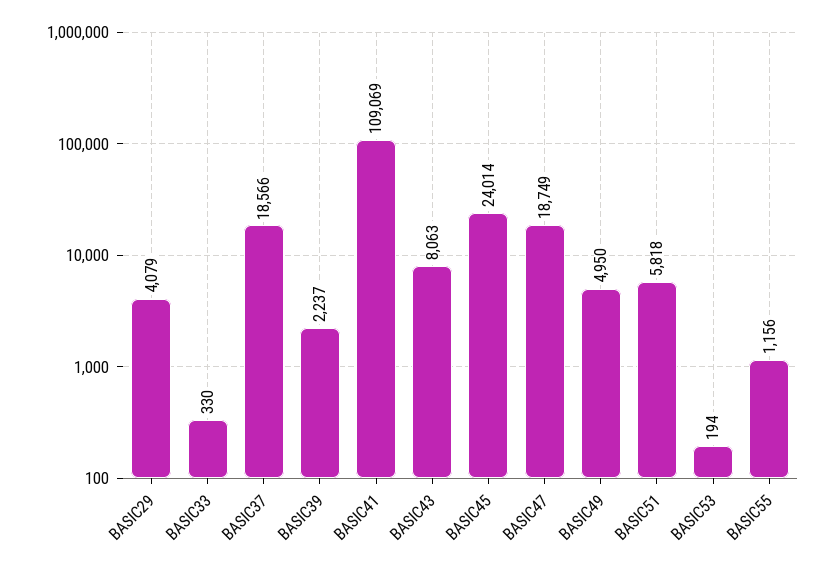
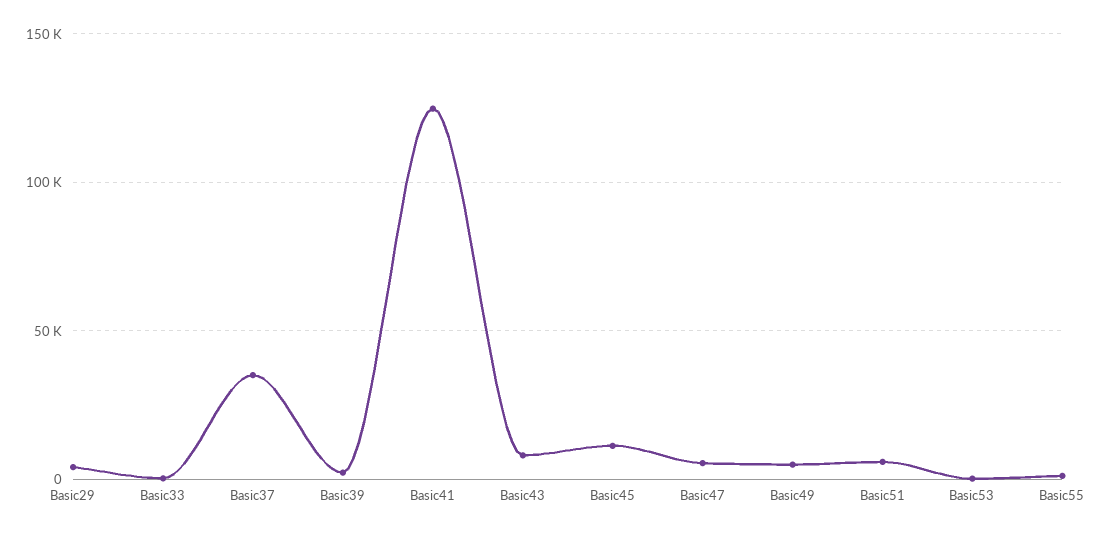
  {
    "BASIC29": 4079,
    "BASIC33": 330,
-   "BASIC37": 18566,
+   "BASIC37": 35000,
    "BASIC39": 2237,
-   "BASIC41": 109069,
+   "BASIC41": 125000,
    "BASIC43": 8063,
-   "BASIC45": 24014,
+   "BASIC45": 10000,
-   "BASIC47": 18749,
+   "BASIC47": 5000,
    "BASIC49": 4950,
    "BASIC51": 5818,
    "BASIC53": 194,
    "BASIC55": 1156
  }

